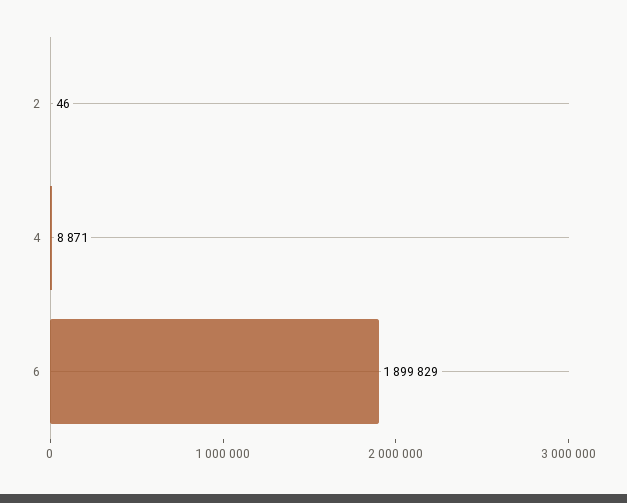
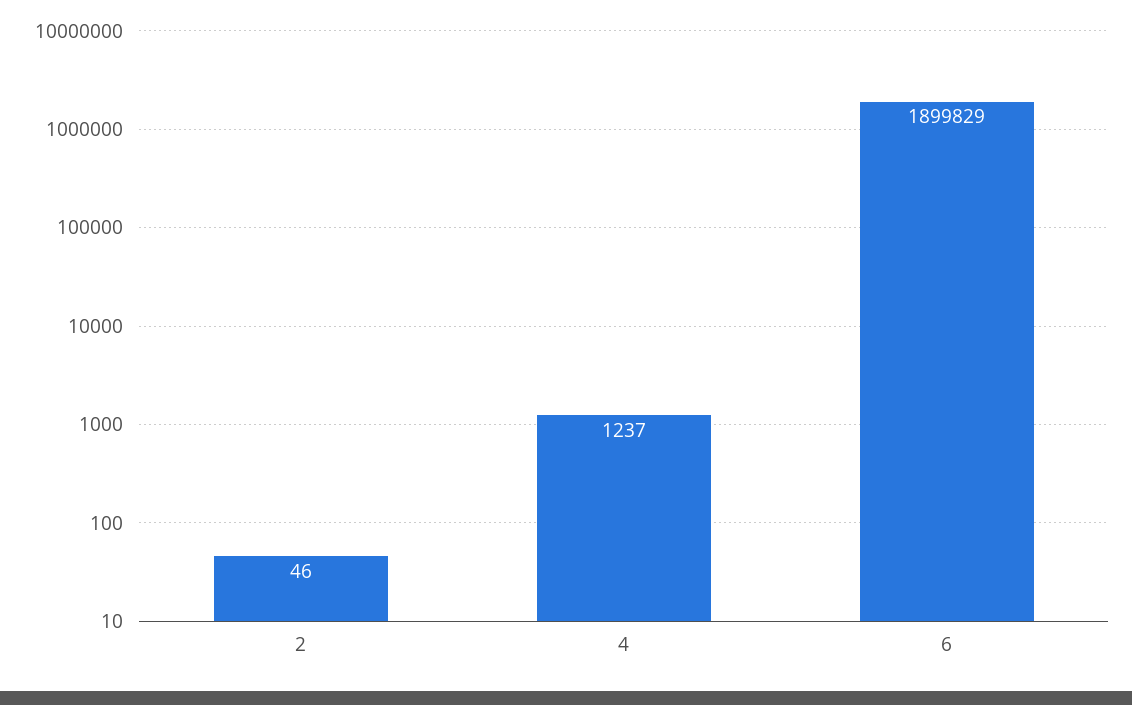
  {
    "2": 46,
-   "4": 8871,
+   "4": 1237,
    "6": 1899829
  }

